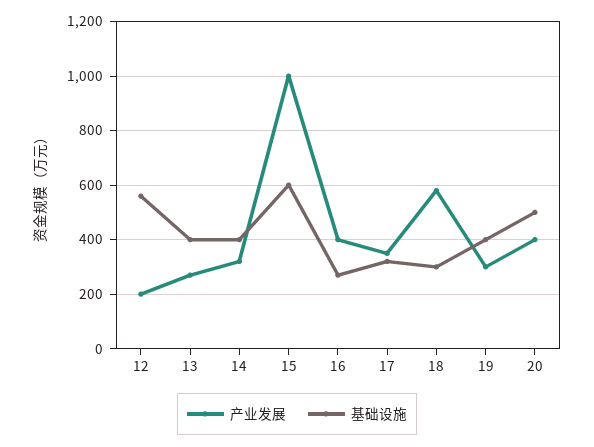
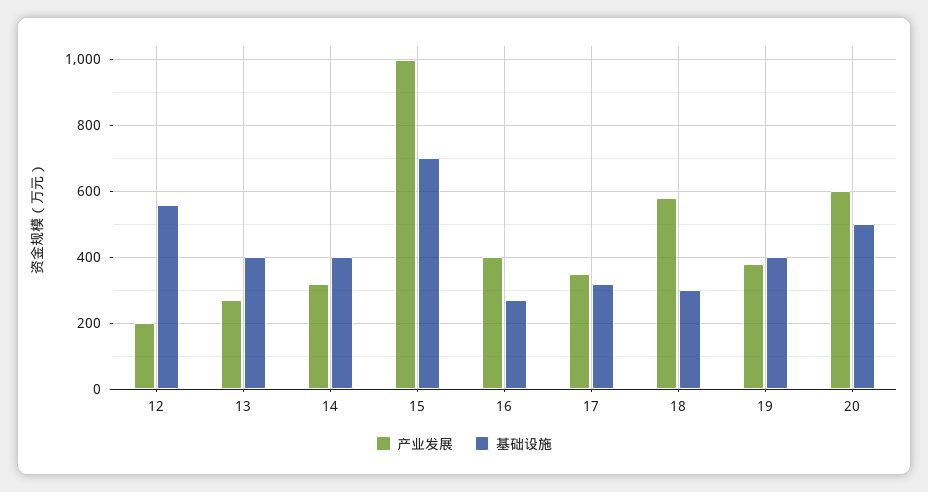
  {
    "产业发展": {
      "12": 200,
      "13": 280,
      "14": 320,
      "15": 1000,
      "16": 400,
      "17": 360,
      "18": 580,
-     "19": 300,
+     "19": 380,
-     "20": 400
+     "20": 600
    },
    "基础设施": {
      "12": 560,
      "13": 400,
      "14": 400,
-     "15": 600,
+     "15": 700,
      "16": 280,
      "17": 320,
      "18": 300,
      "19": 400,
      "20": 500
    }
  }

